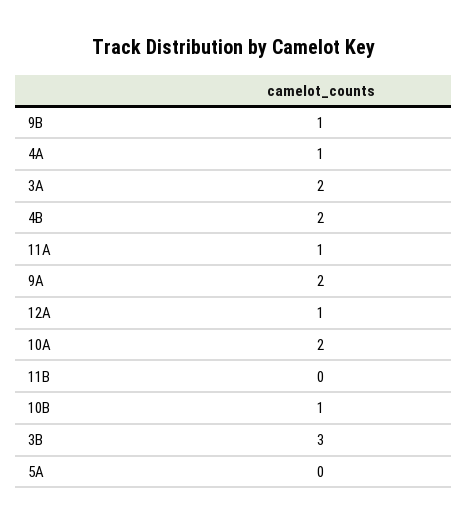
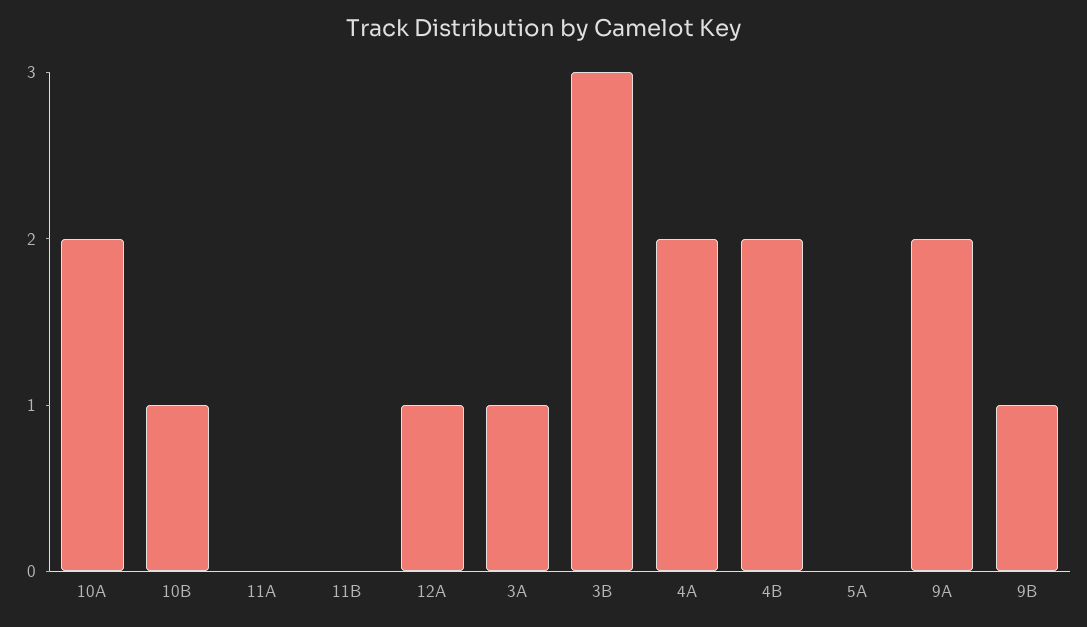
  {
    "9B": 1,
-   "4A": 1,
+   "4A": 2,
-   "3A": 2,
+   "3A": 1,
    "4B": 2,
-   "11A": 1,
+   "11A": 0,
    "9A": 2,
    "12A": 1,
    "10A": 2,
    "11B": 0,
    "10B": 1,
    "3B": 3,
    "5A": 0
  }

